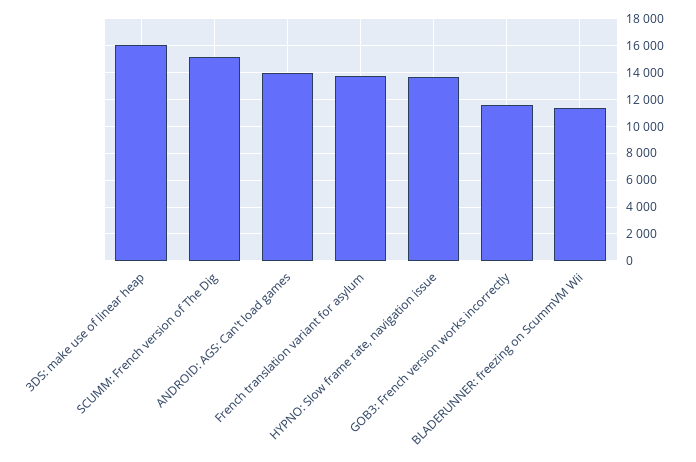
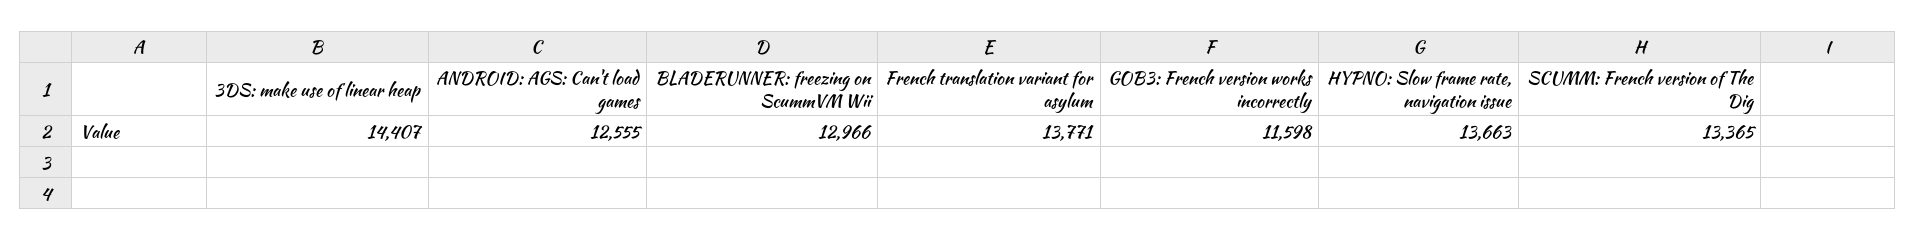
  {
-   "3DS: make use of linear heap": 16000,
+   "3DS: make use of linear heap": 14407,
-   "SCUMM: French version of The Dig": 15000,
+   "SCUMM: French version of The Dig": 13365,
-   "ANDROID: AGS: Can't load games": 14000,
+   "ANDROID: AGS: Can't load games": 12555,
    "French translation variant for asylum": 13771,
    "HYPNO: Slow frame rate, navigation issue": 13663,
    "GOB3: French version works incorrectly": 11598,
-   "BLADERUNNER: freezing on ScummVM Wii": 11500
+   "BLADERUNNER: freezing on ScummVM Wii": 12966
  }

